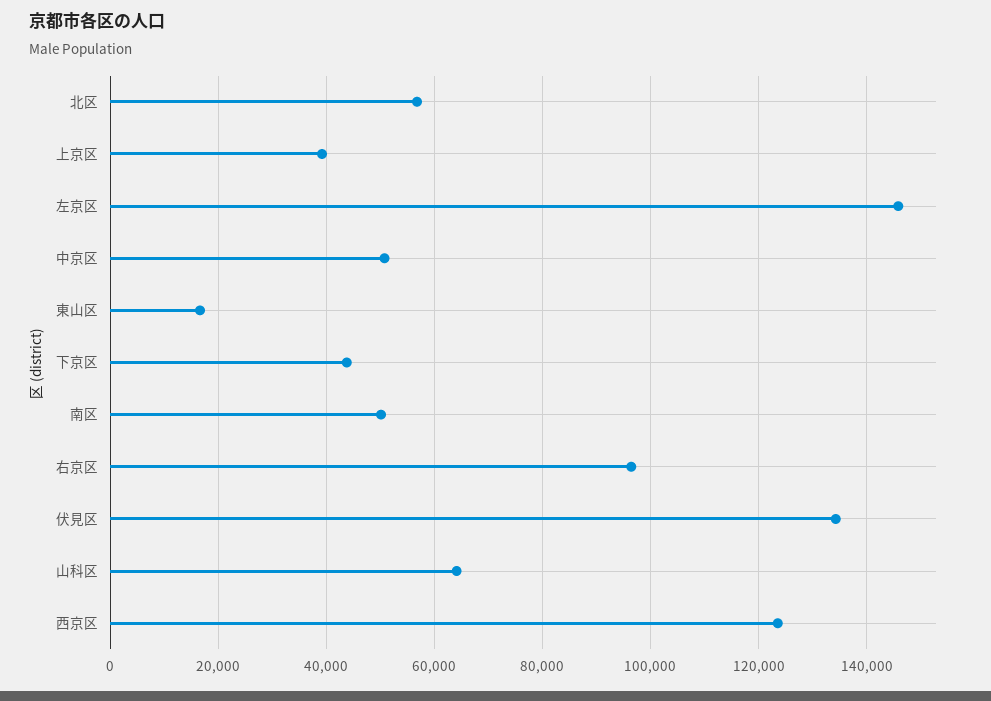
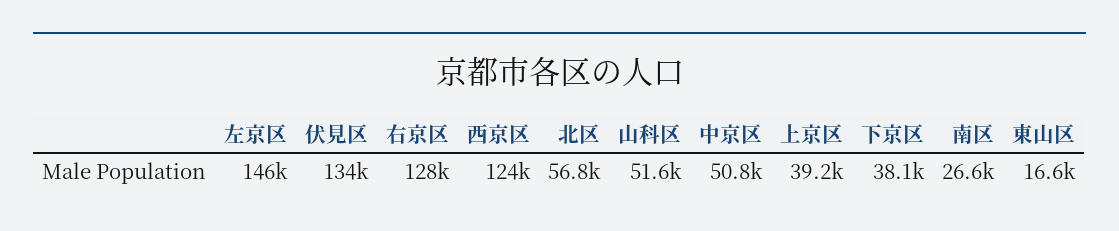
  {
    "北区": 56800,
    "上京区": 39200,
    "左京区": 146000,
    "中京区": 50800,
    "東山区": 16600,
-   "下京区": 44000,
+   "下京区": 38100,
-   "南区": 50000,
+   "南区": 26600,
-   "右京区": 96000,
+   "右京区": 128000,
    "伏見区": 134000,
-   "山科区": 64000,
+   "山科区": 51600,
    "西京区": 124000
  }

